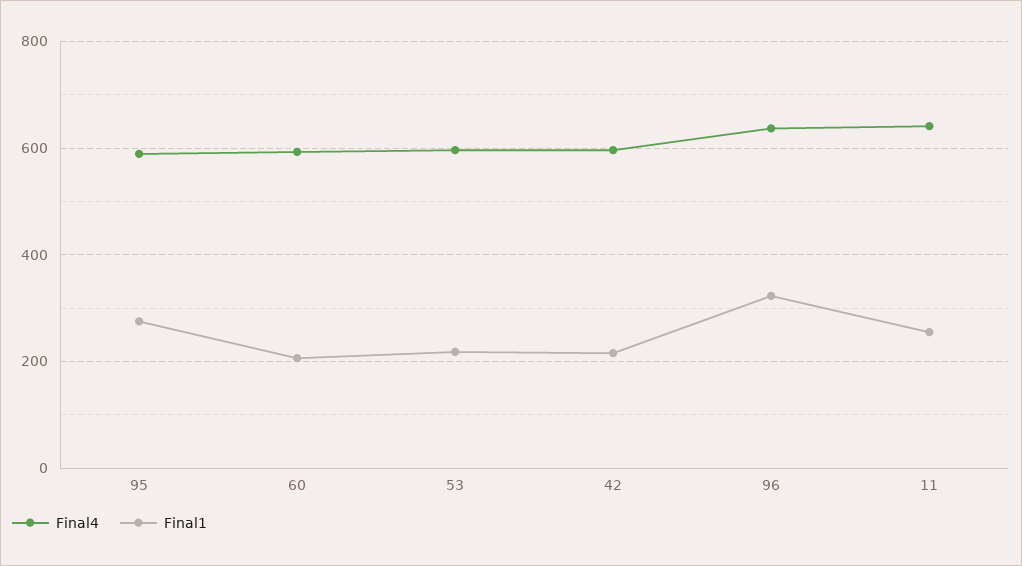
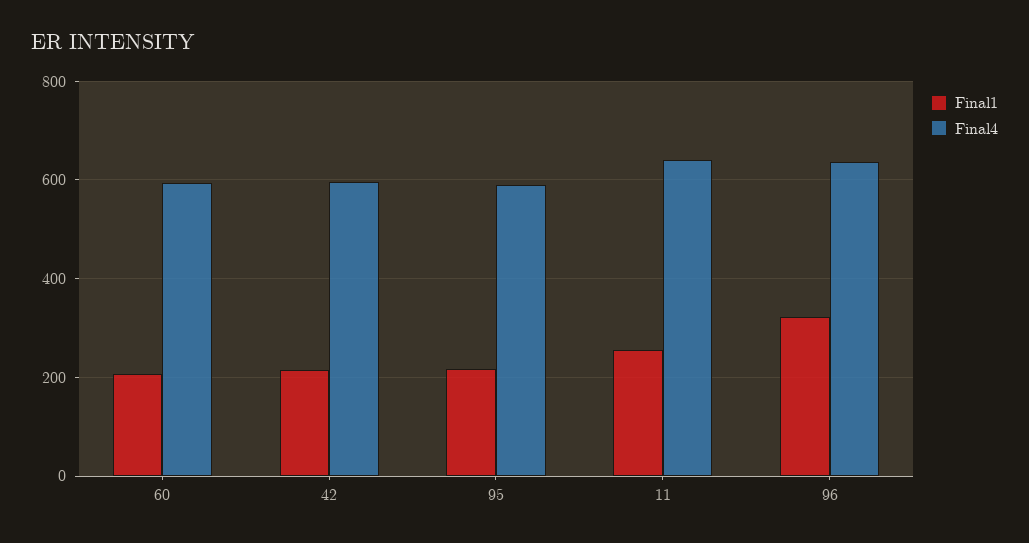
  {
    "Final4": {
      "95": 580,
      "60": 600,
-     "53": 600,
      "42": 600,
      "96": 640,
      "11": 640
    },
    "Final1": {
-     "95": 280,
+     "95": 220,
      "60": 200,
-     "53": 220,
      "42": 220,
      "96": 320,
      "11": 260
    }
  }

